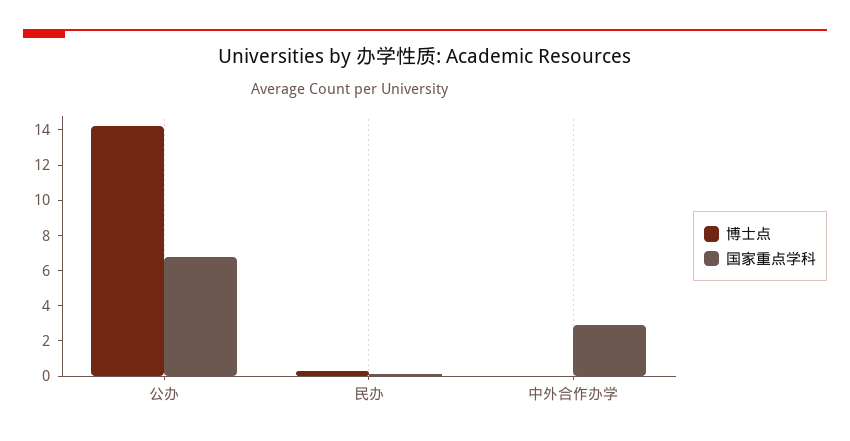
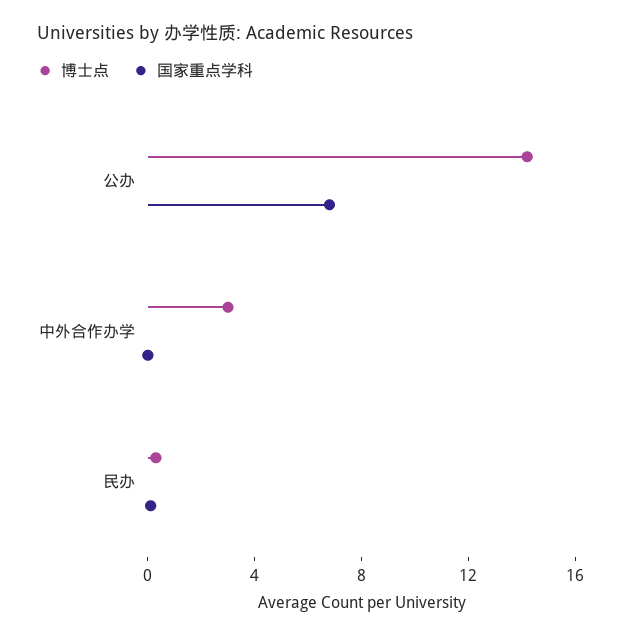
  {
    "博士点": {
      "公办": 14,
      "民办": 0.5,
-     "中外合作办学": 0
+     "中外合作办学": 3
    },
    "国家重点学科": {
      "公办": 7,
      "民办": 0,
-     "中外合作办学": 3
+     "中外合作办学": 0
    }
  }

